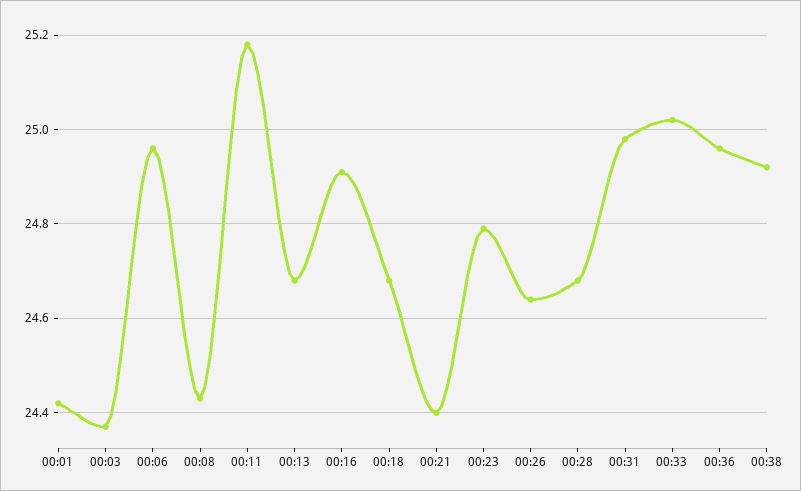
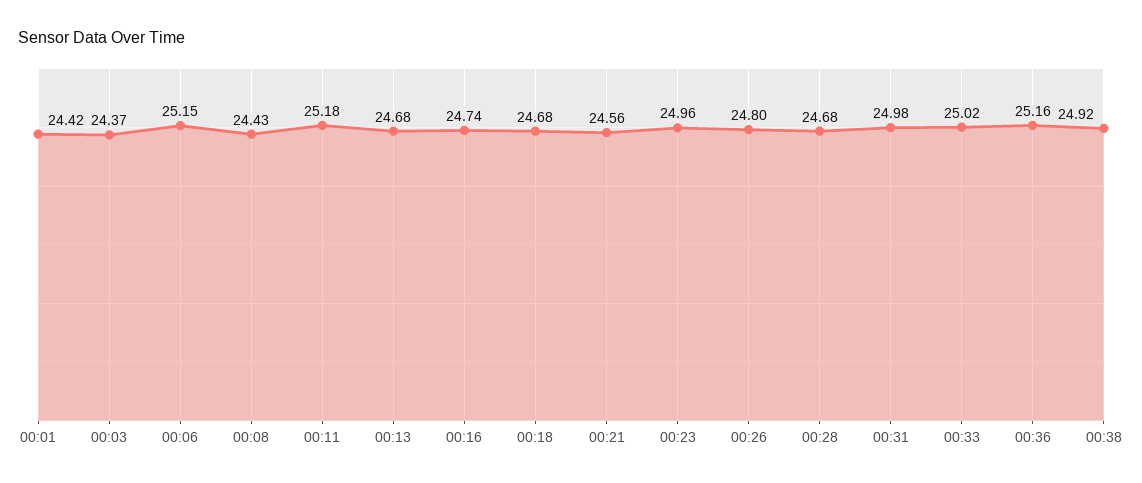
  {
    "00:01": 24.42,
    "00:03": 24.37,
-   "00:06": 24.95,
+   "00:06": 25.15,
    "00:08": 24.43,
    "00:11": 25.18,
    "00:13": 24.68,
-   "00:16": 24.9,
+   "00:16": 24.74,
    "00:18": 24.68,
-   "00:21": 24.4,
+   "00:21": 24.56,
-   "00:23": 24.8,
+   "00:23": 24.96,
-   "00:26": 24.65,
+   "00:26": 24.8,
    "00:28": 24.68,
    "00:31": 24.98,
    "00:33": 25.02,
-   "00:36": 24.95,
+   "00:36": 25.16,
    "00:38": 24.92
  }

